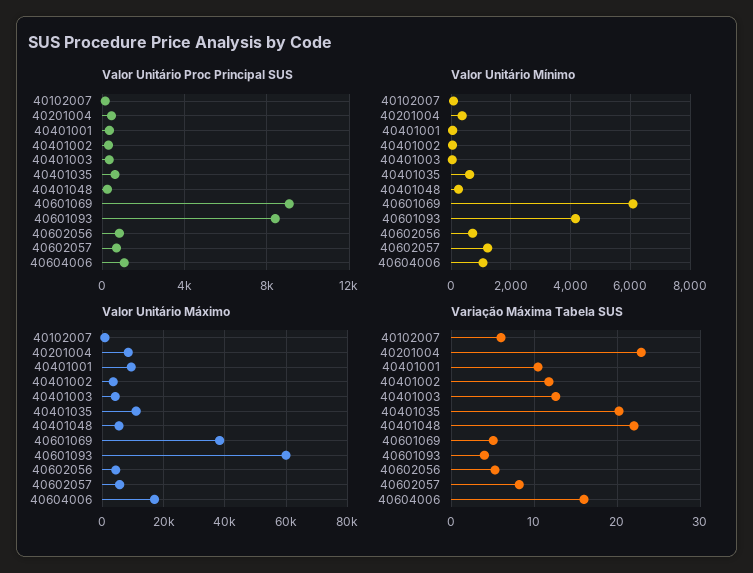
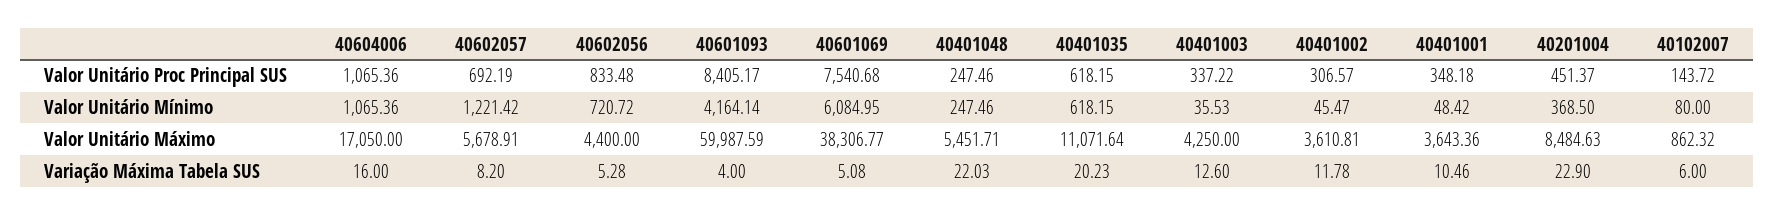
  {
    "Valor Unitário Proc Principal SUS": {
      "40102007": 143.72,
      "40201004": 451.37,
      "40401001": 348.18,
      "40401002": 306.57,
      "40401003": 337.22,
      "40401035": 618.15,
      "40401048": 247.46,
-     "40601069": 9000,
+     "40601069": 7540.68,
      "40601093": 8405.17,
      "40602056": 833.48,
      "40602057": 692.19,
      "40604006": 1065.36
    },
    "Valor Unitário Mínimo": {
      "40102007": 80,
      "40201004": 368.5,
      "40401001": 48.42,
      "40401002": 45.47,
      "40401003": 35.53,
      "40401035": 618.15,
      "40401048": 247.46,
      "40601069": 6084.95,
      "40601093": 4164.14,
      "40602056": 720.72,
      "40602057": 1221.42,
      "40604006": 1065.36
    },
    "Valor Unitário Máximo": {
      "40102007": 862.32,
      "40201004": 8484.63,
-     "40401001": 10000,
+     "40401001": 3643.36,
      "40401002": 3610.81,
      "40401003": 4250,
      "40401035": 11071.64,
      "40401048": 5451.71,
      "40601069": 38306.77,
      "40601093": 59987.59,
      "40602056": 4400,
      "40602057": 5678.91,
      "40604006": 17050
    },
    "Variação Máxima Tabela SUS": {
      "40102007": 6,
      "40201004": 22.9,
      "40401001": 10.46,
      "40401002": 11.78,
      "40401003": 12.6,
      "40401035": 20.23,
      "40401048": 22.03,
      "40601069": 5.08,
      "40601093": 4,
      "40602056": 5.28,
      "40602057": 8.2,
      "40604006": 16
    }
  }

